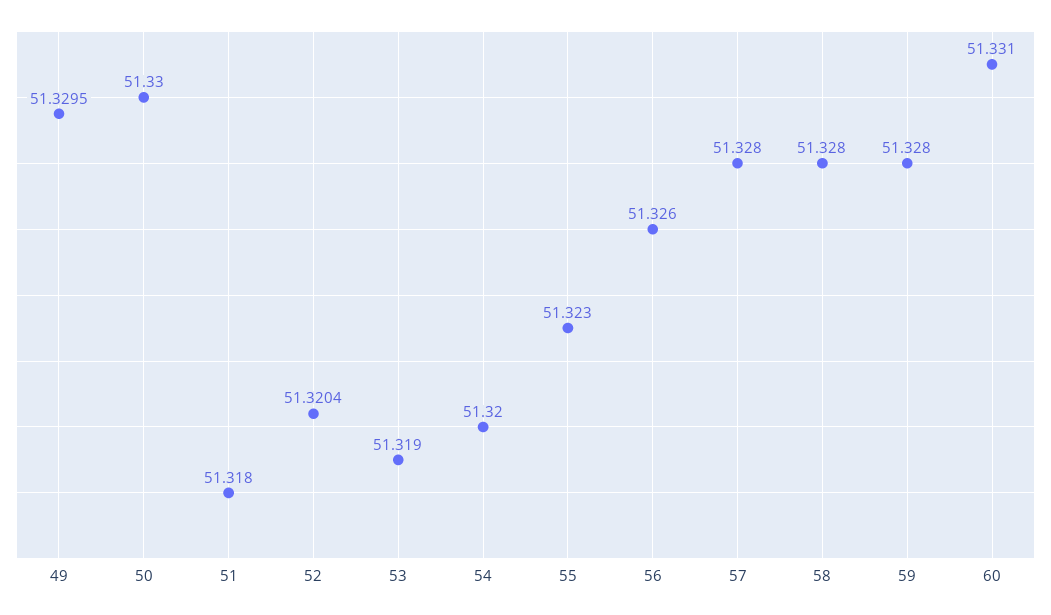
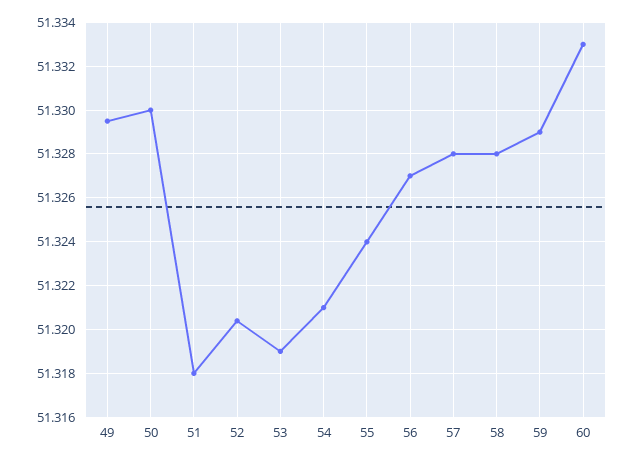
  {
    "49": 51.3295,
    "50": 51.33,
    "51": 51.318,
    "52": 51.3204,
    "53": 51.319,
-   "54": 51.32,
+   "54": 51.321,
-   "55": 51.323,
+   "55": 51.324,
-   "56": 51.326,
+   "56": 51.327,
    "57": 51.328,
    "58": 51.328,
-   "59": 51.328,
+   "59": 51.329,
-   "60": 51.331
+   "60": 51.333
  }

